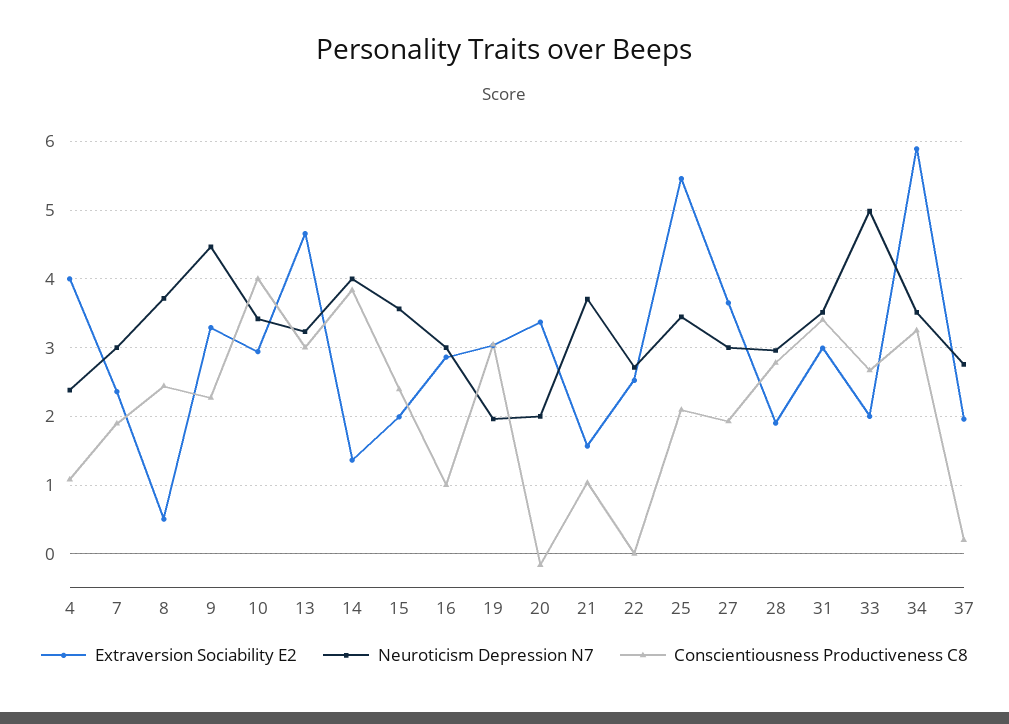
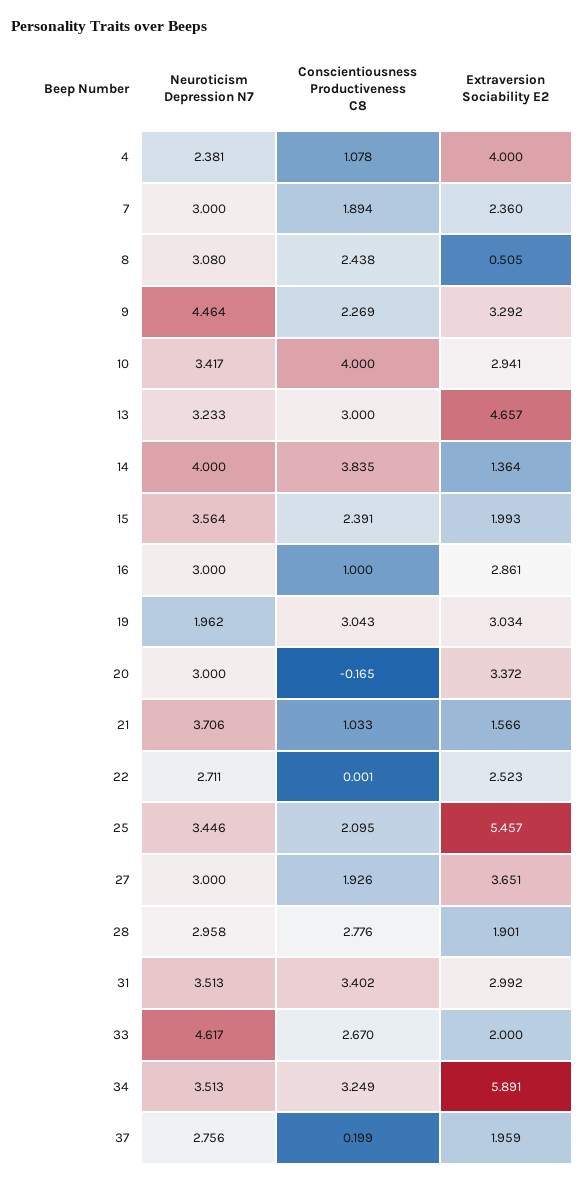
  {
    "Extraversion Sociability E2": {
      "4": 4,
      "7": 2.36,
      "8": 0.505,
      "9": 3.292,
      "10": 2.941,
      "13": 4.657,
      "14": 1.364,
      "15": 1.993,
      "16": 2.861,
      "19": 3.034,
      "20": 3.372,
      "21": 1.566,
      "22": 2.523,
      "25": 5.457,
      "27": 3.651,
      "28": 1.901,
      "31": 2.992,
      "33": 2,
      "34": 5.891,
      "37": 1.959
    },
    "Neuroticism Depression N7": {
      "4": 2.381,
      "7": 3,
-     "8": 3.7,
+     "8": 3.08,
      "9": 4.464,
      "10": 3.417,
      "13": 3.233,
      "14": 4,
      "15": 3.564,
      "16": 3,
      "19": 1.962,
-     "20": 2,
+     "20": 3,
      "21": 3.706,
      "22": 2.711,
      "25": 3.446,
      "27": 3,
      "28": 2.958,
      "31": 3.513,
-     "33": 5,
+     "33": 4.617,
      "34": 3.513,
      "37": 2.756
    },
    "Conscientiousness Productiveness C8": {
      "4": 1.078,
      "7": 1.894,
      "8": 2.438,
      "9": 2.269,
      "10": 4,
      "13": 3,
      "14": 3.835,
      "15": 2.391,
      "16": 1,
      "19": 3.043,
      "20": -0.165,
      "21": 1.033,
      "22": 0.001,
      "25": 2.095,
      "27": 1.926,
      "28": 2.776,
      "31": 3.402,
      "33": 2.67,
      "34": 3.249,
      "37": 0.199
    }
  }

